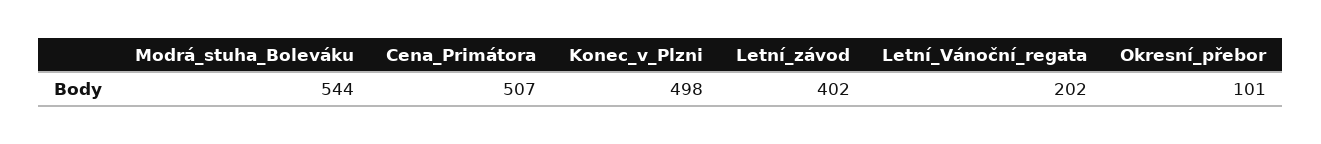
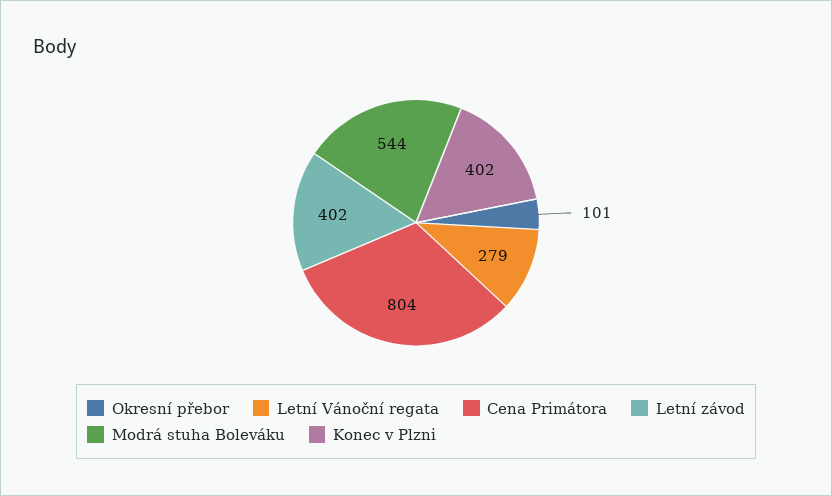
  {
    "Modrá_stuha_Boleváku": 544,
-   "Cena_Primátora": 507,
+   "Cena_Primátora": 804,
-   "Konec_v_Plzni": 498,
+   "Konec_v_Plzni": 402,
    "Letní_závod": 402,
-   "Letní_Vánoční_regata": 202,
+   "Letní_Vánoční_regata": 279,
    "Okresní_přebor": 101
  }

